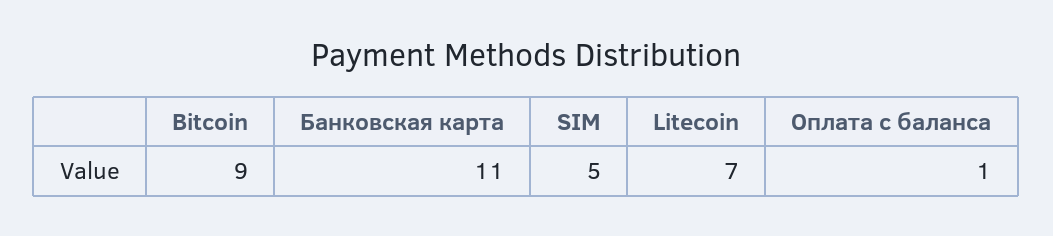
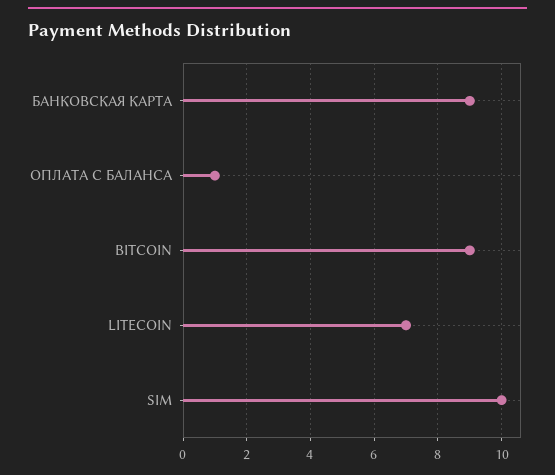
  {
    "Bitcoin": 9,
-   "Банковская карта": 11,
+   "Банковская карта": 9,
-   "SIM": 5,
+   "SIM": 10,
    "Litecoin": 7,
    "Оплата с баланса": 1
  }

